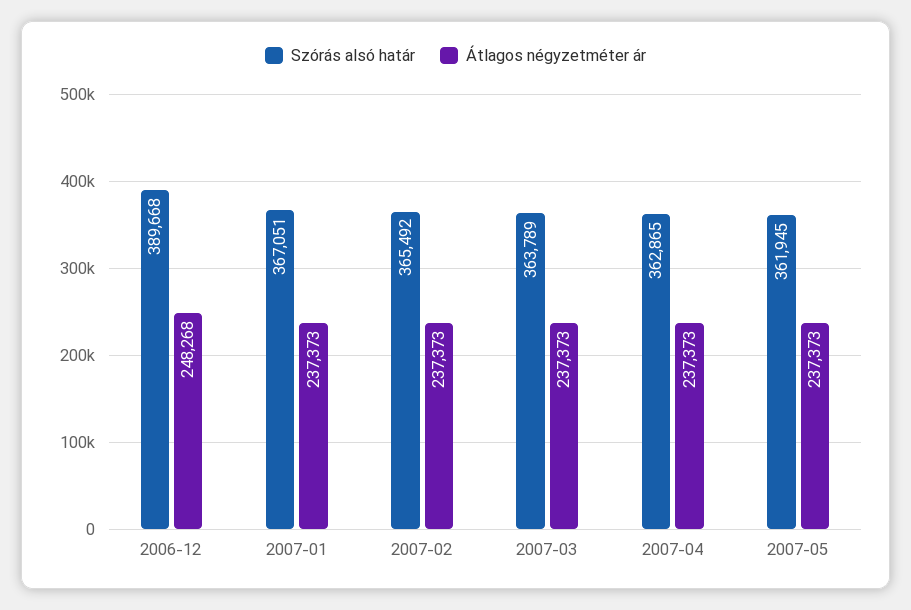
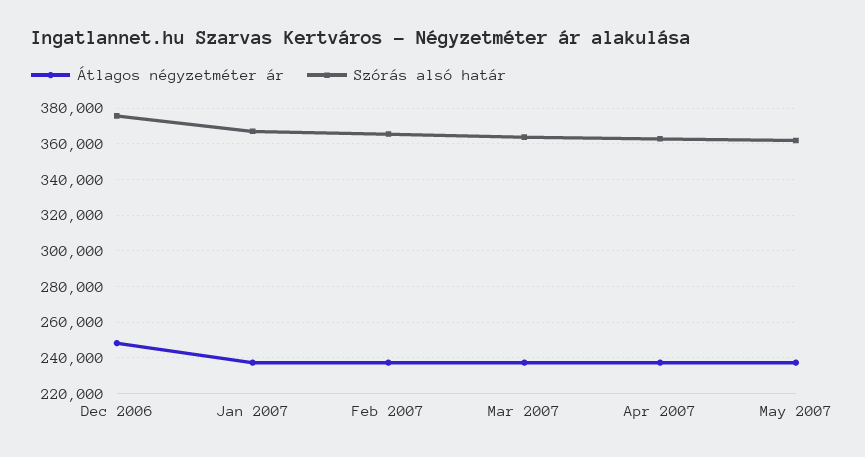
  {
    "Szórás alsó határ": {
-     "2006-12": 389668,
+     "2006-12": 375000,
      "2007-01": 367051,
      "2007-02": 365492,
      "2007-03": 363789,
      "2007-04": 362865,
      "2007-05": 361945
    },
    "Átlagos négyzetméter ár": {
      "2006-12": 248268,
      "2007-01": 237373,
      "2007-02": 237373,
      "2007-03": 237373,
      "2007-04": 237373,
      "2007-05": 237373
    }
  }

